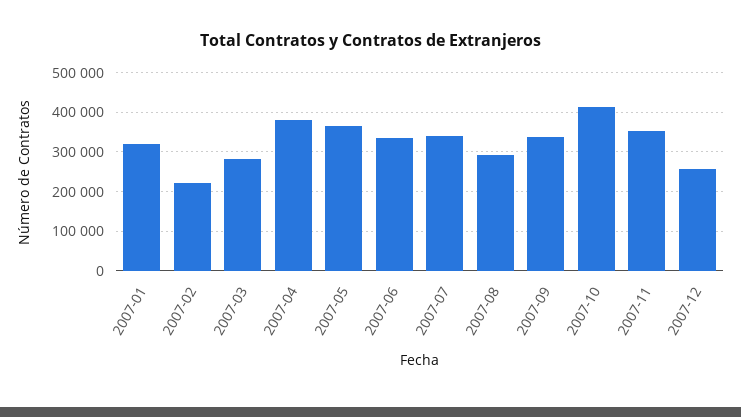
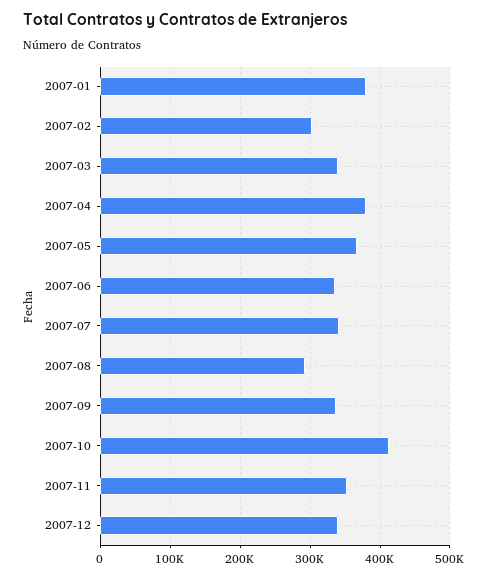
  {
-   "2007-01": 320000,
+   "2007-01": 380000,
-   "2007-02": 220000,
+   "2007-02": 300000,
-   "2007-03": 280000,
+   "2007-03": 340000,
    "2007-04": 380000,
    "2007-05": 370000,
    "2007-06": 340000,
    "2007-07": 340000,
    "2007-08": 290000,
    "2007-09": 340000,
    "2007-10": 410000,
    "2007-11": 350000,
-   "2007-12": 260000
+   "2007-12": 340000
  }

